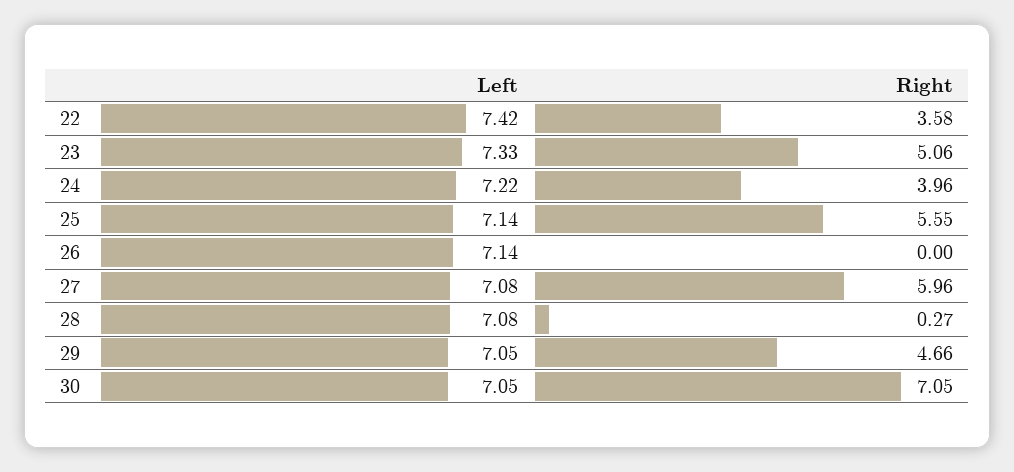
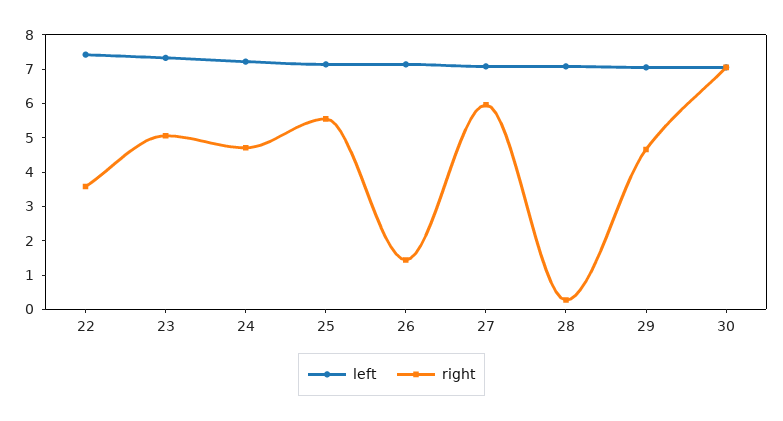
  {
    "Left": {
      "22": 7.42,
      "23": 7.33,
      "24": 7.22,
      "25": 7.14,
      "26": 7.14,
      "27": 7.08,
      "28": 7.08,
      "29": 7.05,
      "30": 7.05
    },
    "Right": {
      "22": 3.58,
      "23": 5.06,
-     "24": 3.96,
+     "24": 4.75,
      "25": 5.55,
-     "26": 0,
+     "26": 1.5,
      "27": 5.96,
      "28": 0.27,
      "29": 4.66,
      "30": 7.05
    }
  }

